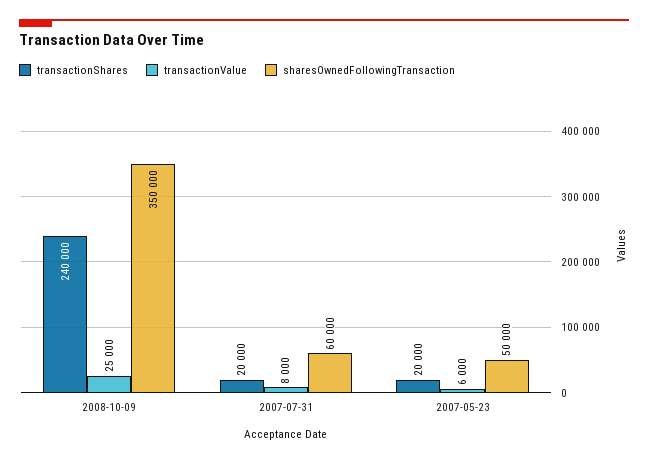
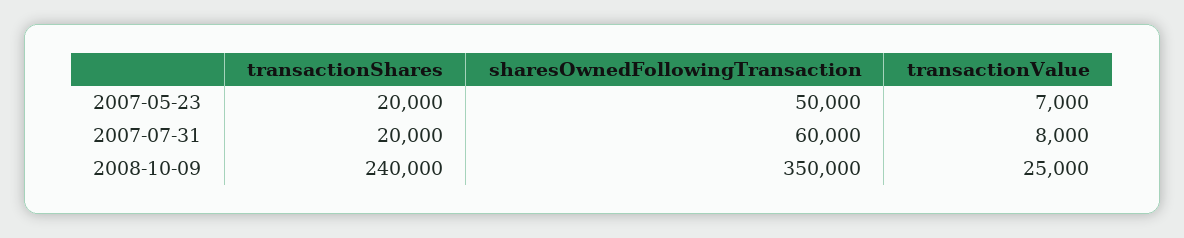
  {
    "transactionShares": {
      "2008-10-09": 240000,
      "2007-07-31": 20000,
      "2007-05-23": 20000
    },
    "transactionValue": {
      "2008-10-09": 25000,
      "2007-07-31": 8000,
-     "2007-05-23": 6000
+     "2007-05-23": 7000
    },
    "sharesOwnedFollowingTransaction": {
      "2008-10-09": 350000,
      "2007-07-31": 60000,
      "2007-05-23": 50000
    }
  }

